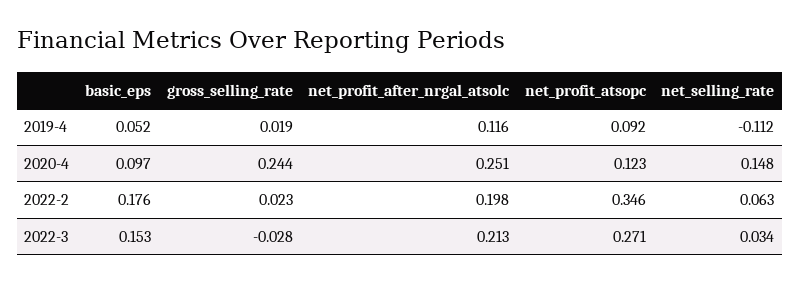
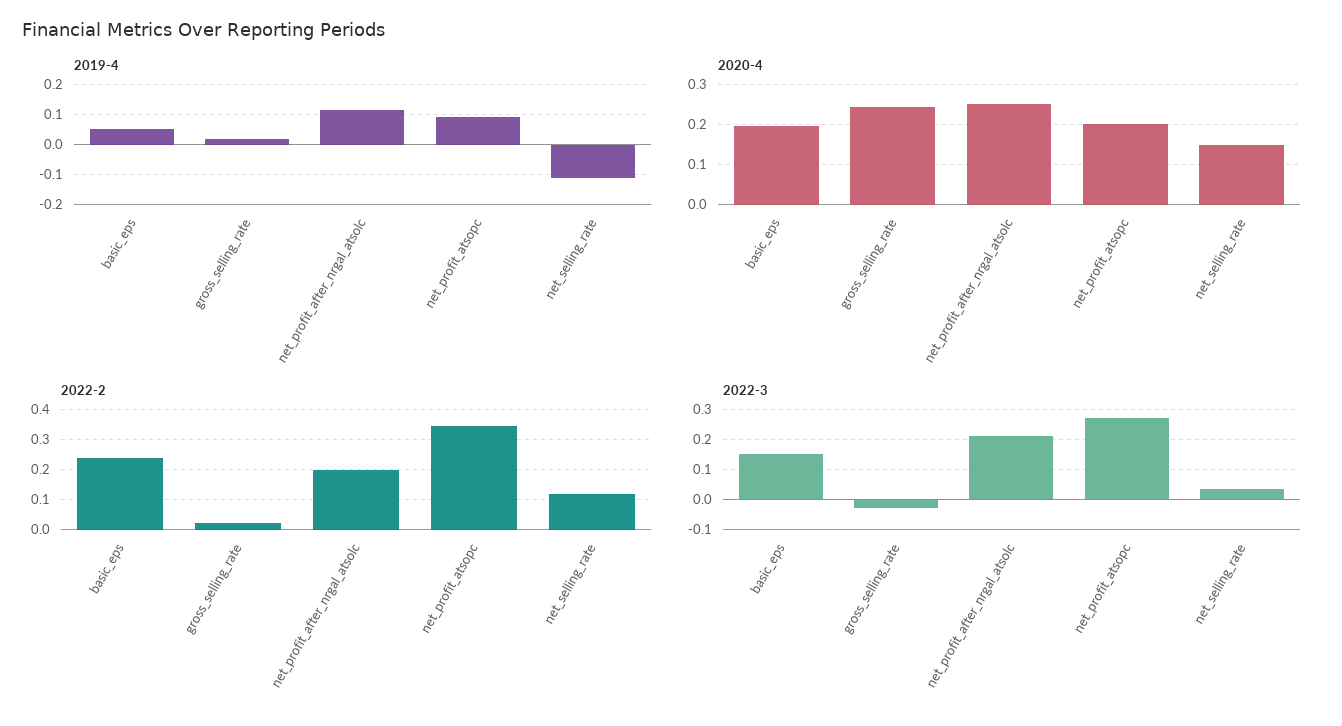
  {
    "2019-4": {
      "basic_eps": 0.052,
      "gross_selling_rate": 0.019,
      "net_profit_after_nrgal_atsolc": 0.116,
      "net_profit_atsopc": 0.092,
      "net_selling_rate": -0.112
    },
    "2020-4": {
-     "basic_eps": 0.097,
+     "basic_eps": 0.2,
      "gross_selling_rate": 0.244,
      "net_profit_after_nrgal_atsolc": 0.251,
-     "net_profit_atsopc": 0.123,
+     "net_profit_atsopc": 0.2,
      "net_selling_rate": 0.148
    },
    "2022-2": {
-     "basic_eps": 0.176,
+     "basic_eps": 0.24,
      "gross_selling_rate": 0.023,
      "net_profit_after_nrgal_atsolc": 0.198,
      "net_profit_atsopc": 0.346,
-     "net_selling_rate": 0.063
+     "net_selling_rate": 0.12
    },
    "2022-3": {
      "basic_eps": 0.153,
      "gross_selling_rate": -0.028,
      "net_profit_after_nrgal_atsolc": 0.213,
      "net_profit_atsopc": 0.271,
      "net_selling_rate": 0.034
    }
  }

